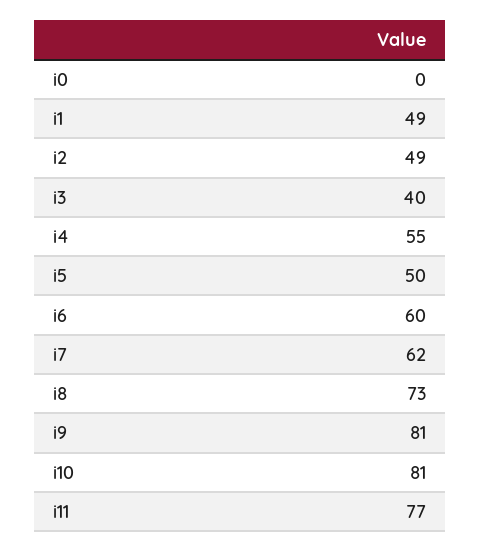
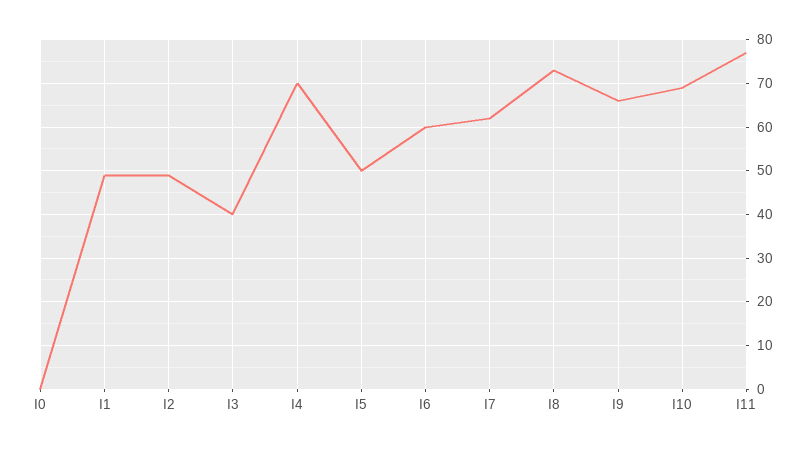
  {
    "i0": 0,
    "i1": 49,
    "i2": 49,
    "i3": 40,
-   "i4": 55,
+   "i4": 70,
    "i5": 50,
    "i6": 60,
    "i7": 62,
    "i8": 73,
-   "i9": 81,
+   "i9": 65,
-   "i10": 81,
+   "i10": 70,
    "i11": 77
  }

